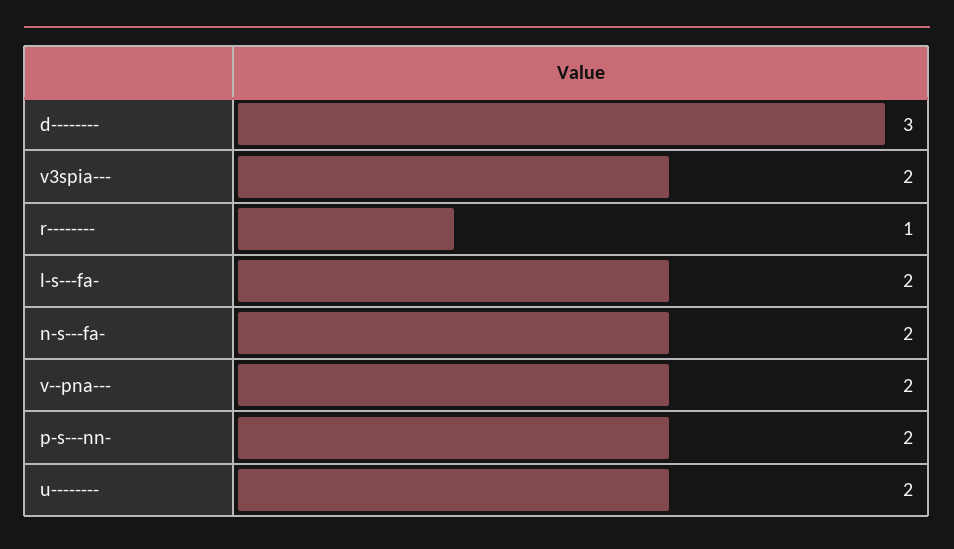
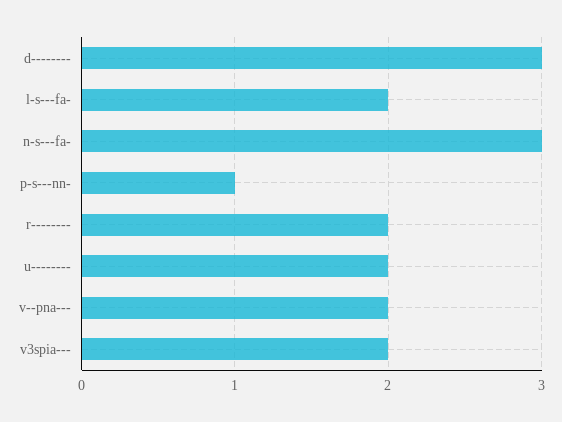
  {
    "d--------": 3,
    "v3spia---": 2,
-   "r--------": 1,
+   "r--------": 2,
    "l-s---fa-": 2,
-   "n-s---fa-": 2,
+   "n-s---fa-": 3,
    "v--pna---": 2,
-   "p-s---nn-": 2,
+   "p-s---nn-": 1,
    "u--------": 2
  }

